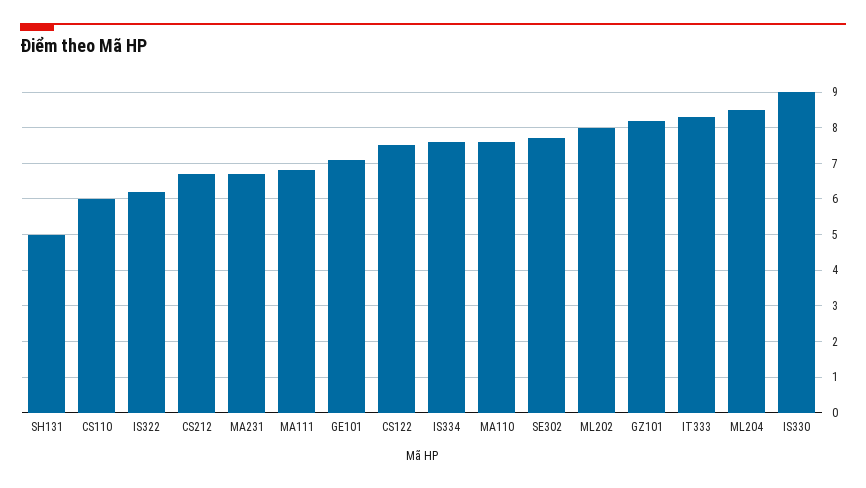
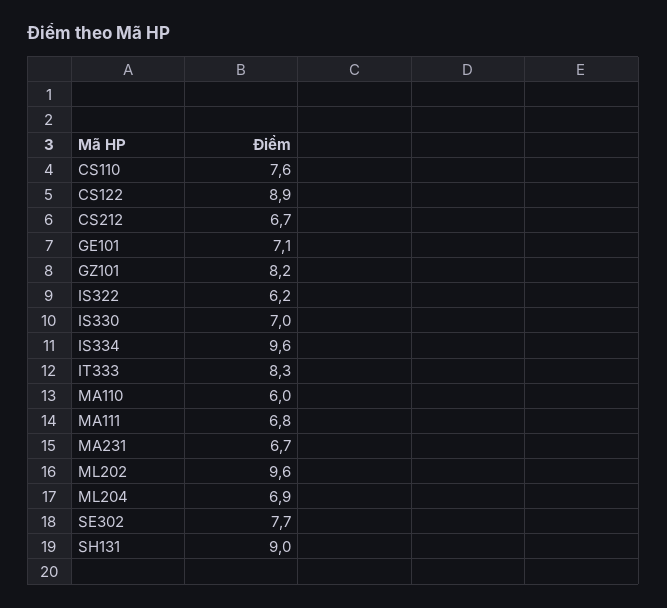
  {
-   "SH131": 5,
+   "SH131": 9,
-   "CS110": 6,
+   "CS110": 7.6,
    "IS322": 6.2,
    "CS212": 6.7,
    "MA231": 6.7,
    "MA111": 6.8,
    "GE101": 7.1,
-   "CS122": 7.5,
+   "CS122": 8.9,
-   "IS334": 7.5,
+   "IS334": 9.6,
-   "MA110": 7.5,
+   "MA110": 6,
    "SE302": 7.7,
-   "ML202": 8,
+   "ML202": 9.6,
    "GZ101": 8.2,
    "IT333": 8.3,
-   "ML204": 8.5,
+   "ML204": 6.9,
-   "IS330": 9
+   "IS330": 7
  }

